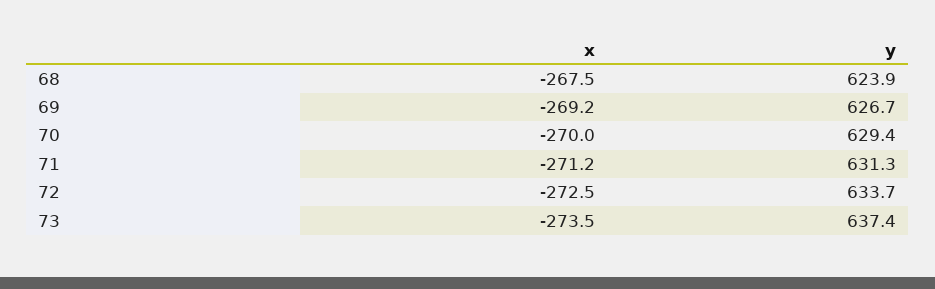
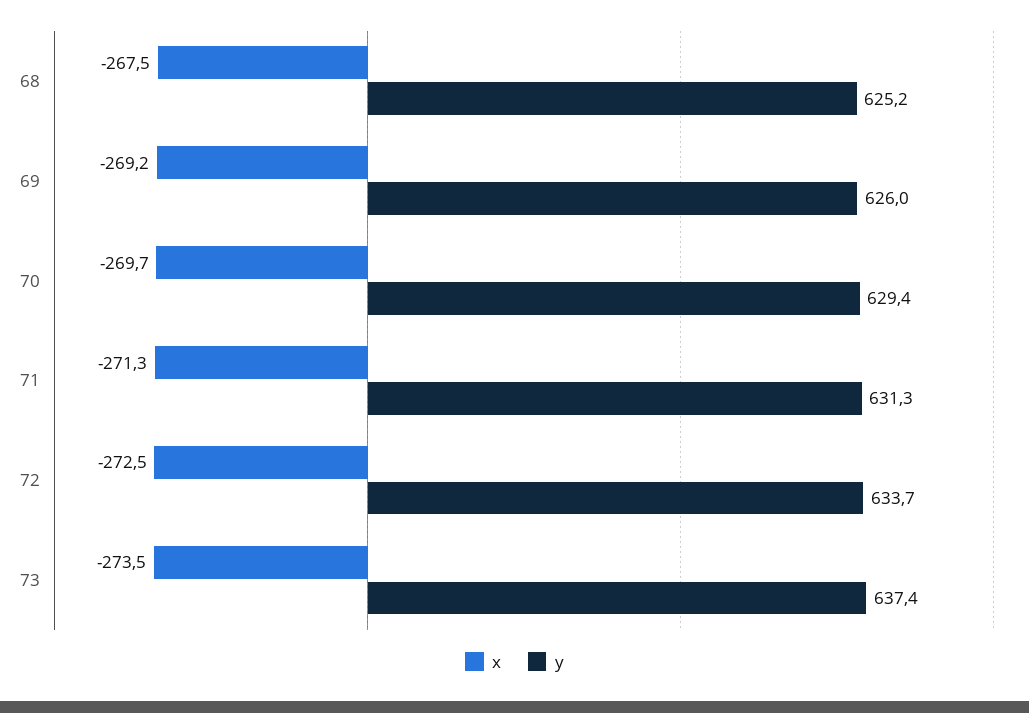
  {
    "x": {
      "68": -267.5,
      "69": -269.2,
-     "70": -270,
+     "70": -269.7,
-     "71": -271.2,
+     "71": -271.3,
      "72": -272.5,
      "73": -273.5
    },
    "y": {
-     "68": 623.9,
+     "68": 625.2,
-     "69": 626.7,
+     "69": 626,
      "70": 629.4,
      "71": 631.3,
      "72": 633.7,
      "73": 637.4
    }
  }

